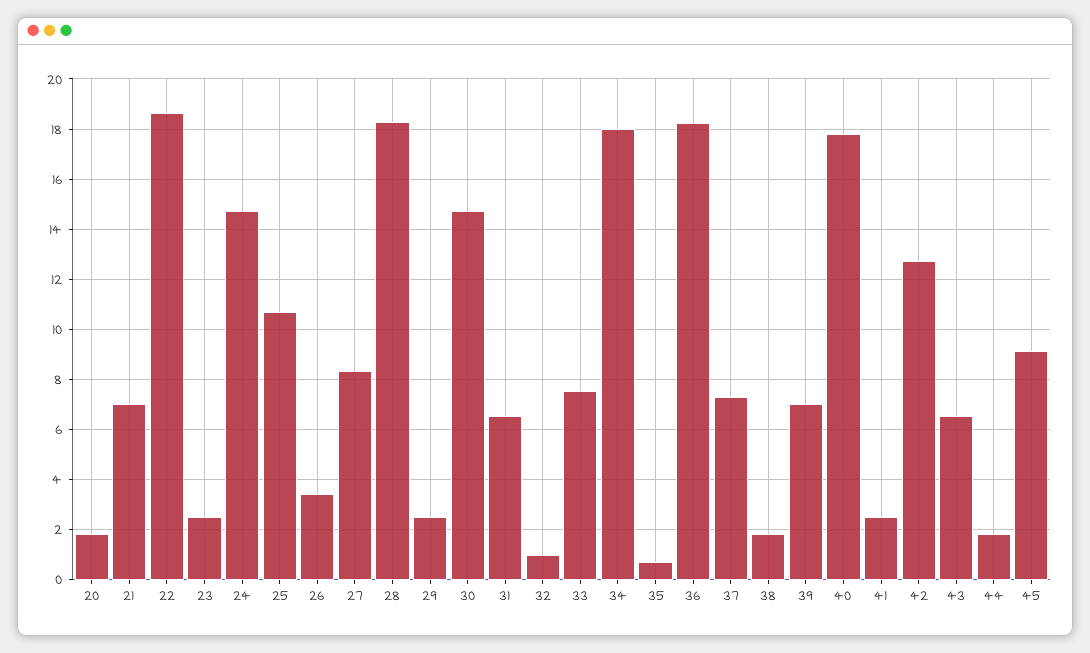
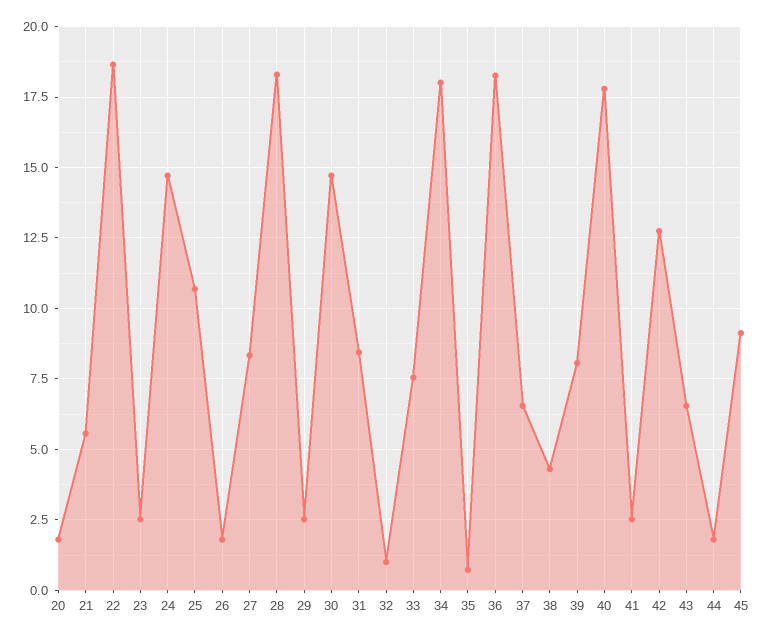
  {
    "20": 1.75,
-   "21": 7,
+   "21": 5.5,
    "22": 18.75,
    "23": 2.5,
    "24": 14.75,
    "25": 10.75,
-   "26": 3.5,
+   "26": 1.75,
    "27": 8.25,
    "28": 18.25,
    "29": 2.5,
    "30": 14.75,
-   "31": 6.5,
+   "31": 8.5,
    "32": 1,
    "33": 7.5,
    "34": 18,
    "35": 0.75,
    "36": 18.25,
-   "37": 7.25,
+   "37": 6.5,
-   "38": 1.75,
+   "38": 4.25,
-   "39": 7,
+   "39": 8,
    "40": 17.75,
    "41": 2.5,
    "42": 12.75,
    "43": 6.5,
    "44": 1.75,
    "45": 9
  }

